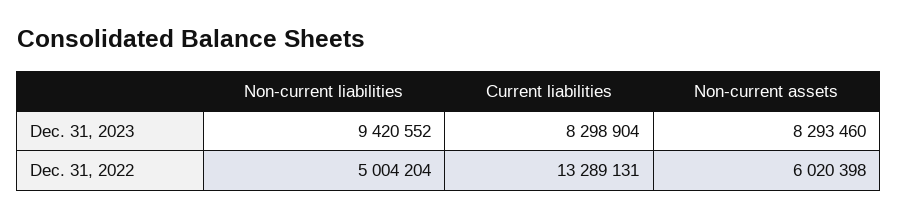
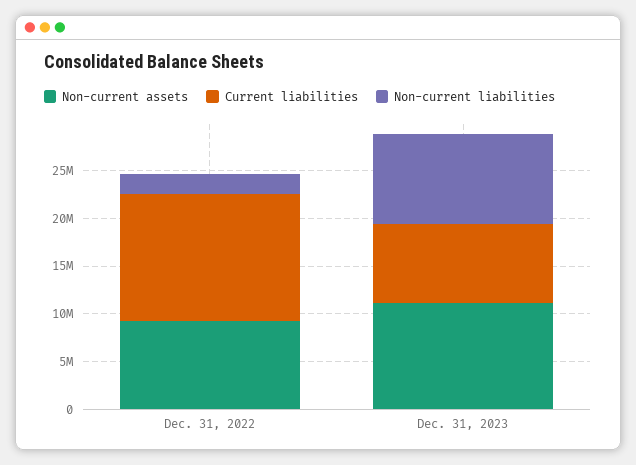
  {
    "Non-current liabilities": {
      "Dec. 31, 2023": 9420552,
-     "Dec. 31, 2022": 5004204
+     "Dec. 31, 2022": 2000000
    },
    "Current liabilities": {
      "Dec. 31, 2023": 8298904,
      "Dec. 31, 2022": 13289131
    },
    "Non-current assets": {
-     "Dec. 31, 2023": 8293460,
+     "Dec. 31, 2023": 11000000,
-     "Dec. 31, 2022": 6020398
+     "Dec. 31, 2022": 9000000
    }
  }

